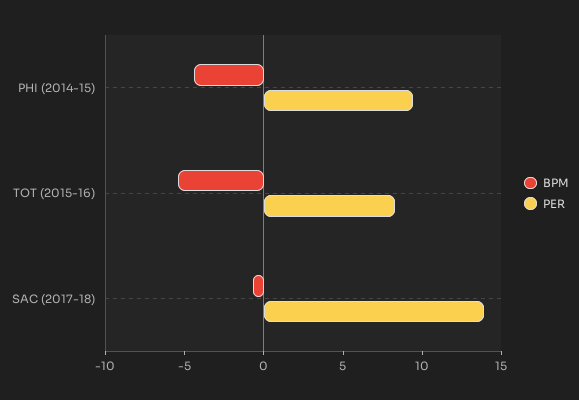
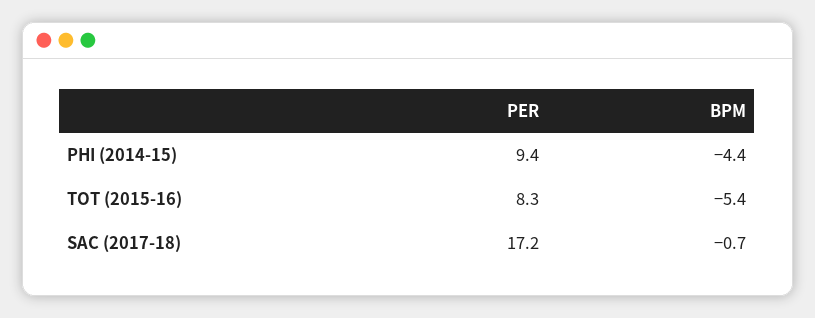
  {
    "BPM": {
      "PHI (2014-15)": -4.4,
      "TOT (2015-16)": -5.4,
      "SAC (2017-18)": -0.7
    },
    "PER": {
      "PHI (2014-15)": 9.4,
      "TOT (2015-16)": 8.3,
-     "SAC (2017-18)": 14
+     "SAC (2017-18)": 17.2
    }
  }

